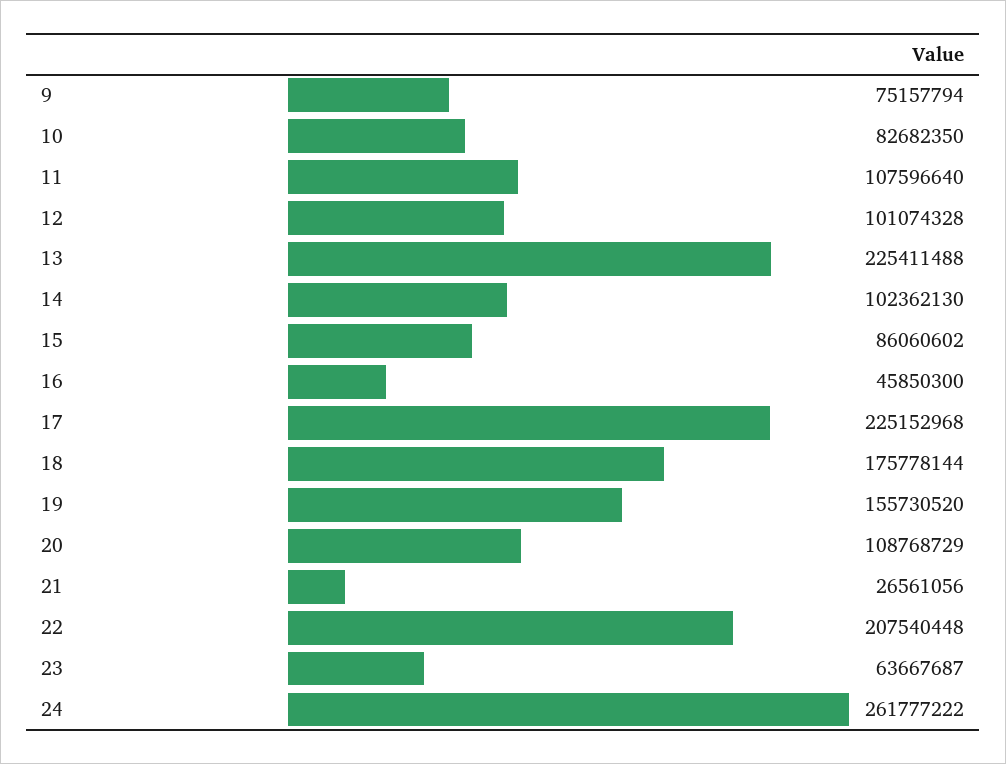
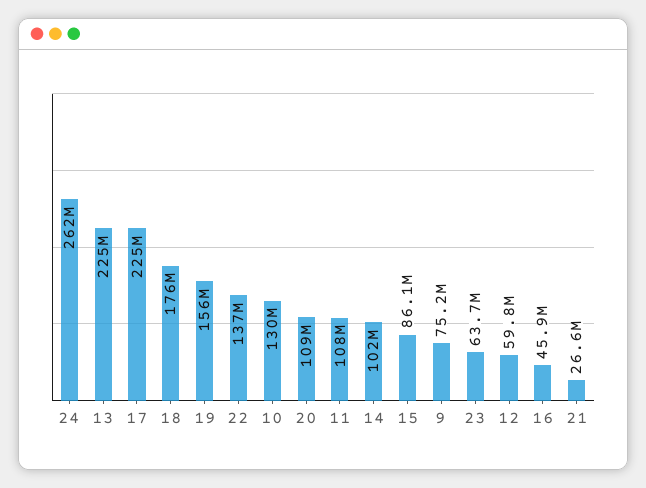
  {
    "9": 75157794,
-   "10": 82682350,
+   "10": 130000000,
    "11": 107596640,
-   "12": 101074328,
+   "12": 59800000,
    "13": 225411488,
    "14": 102362130,
    "15": 86060602,
    "16": 45850300,
    "17": 225152968,
    "18": 175778144,
    "19": 155730520,
    "20": 108768729,
    "21": 26561056,
-   "22": 207540448,
+   "22": 137000000,
    "23": 63667687,
    "24": 261777222
  }

